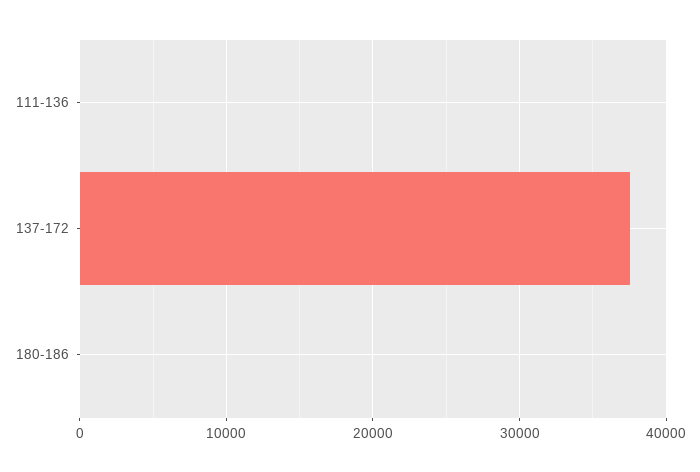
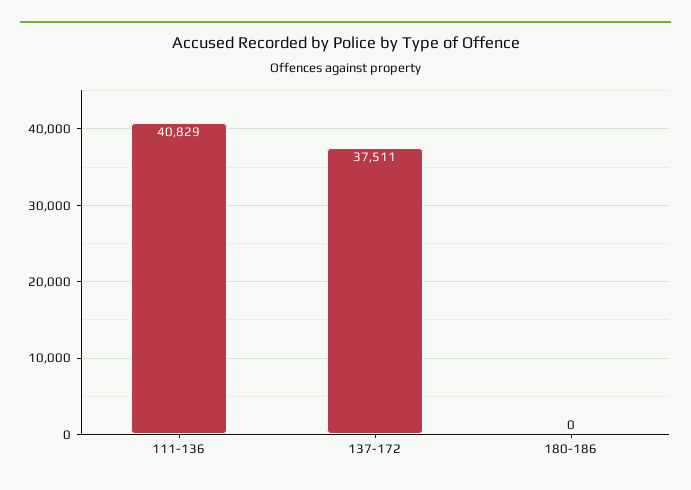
  {
-   "111-136": 0,
+   "111-136": 40829,
    "137-172": 37511,
    "180-186": 0
  }

